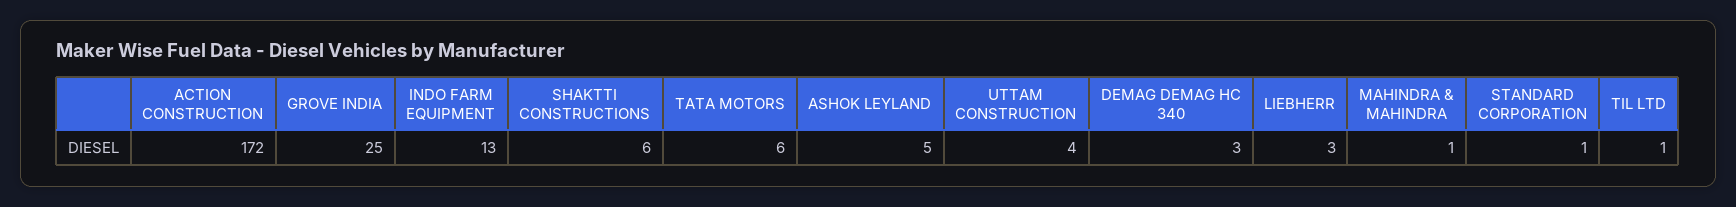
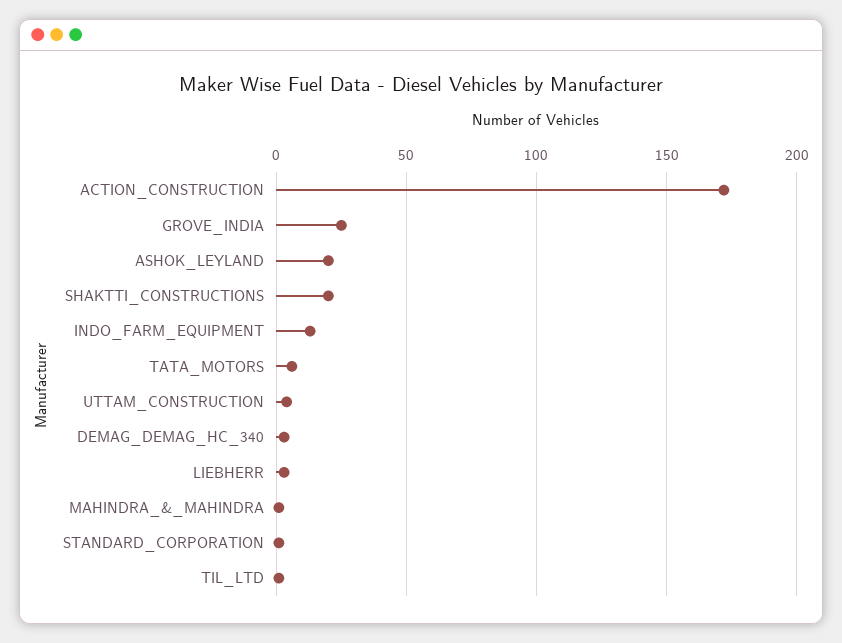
  {
    "ACTION CONSTRUCTION": 172,
    "GROVE INDIA": 25,
    "INDO FARM EQUIPMENT": 13,
-   "SHAKTTI CONSTRUCTIONS": 6,
+   "SHAKTTI CONSTRUCTIONS": 20,
    "TATA MOTORS": 6,
-   "ASHOK LEYLAND": 5,
+   "ASHOK LEYLAND": 20,
    "UTTAM CONSTRUCTION": 4,
    "DEMAG DEMAG HC 340": 3,
    "LIEBHERR": 3,
    "MAHINDRA & MAHINDRA": 1,
    "STANDARD CORPORATION": 1,
    "TIL LTD": 1
  }

